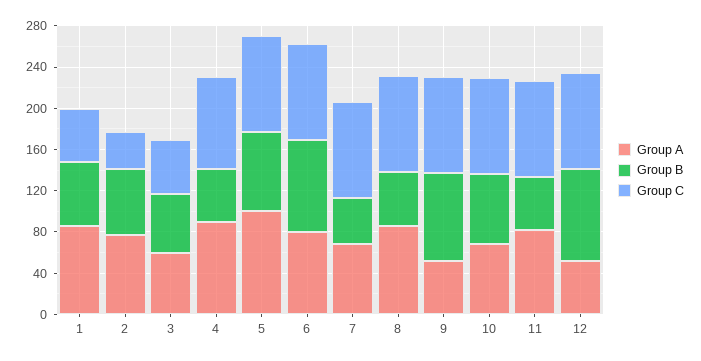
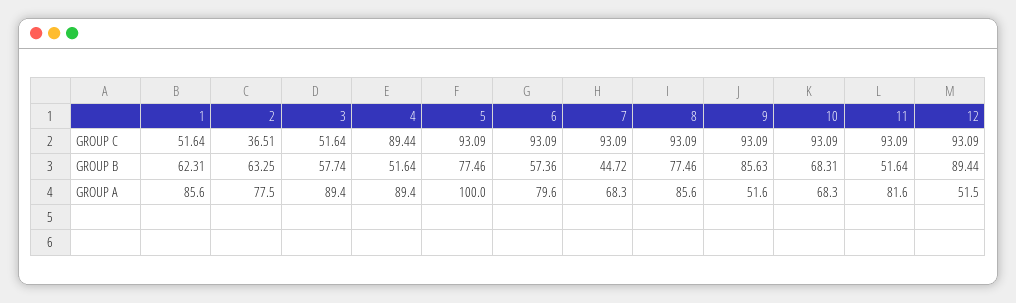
  {
    "Group A": {
      "1": 85.6,
      "2": 77.5,
-     "3": 60,
+     "3": 89.4,
      "4": 89.4,
      "5": 100,
      "6": 79.6,
      "7": 68.3,
      "8": 85.6,
      "9": 51.6,
      "10": 68.3,
      "11": 81.6,
      "12": 51.5
    },
    "Group B": {
      "1": 62.31,
      "2": 63.25,
      "3": 57.74,
      "4": 51.64,
      "5": 77.46,
-     "6": 90,
+     "6": 57.36,
      "7": 44.72,
-     "8": 50,
+     "8": 77.46,
      "9": 85.63,
      "10": 68.31,
      "11": 51.64,
      "12": 89.44
    },
    "Group C": {
      "1": 51.64,
      "2": 36.51,
      "3": 51.64,
      "4": 89.44,
      "5": 93.09,
      "6": 93.09,
      "7": 93.09,
      "8": 93.09,
      "9": 93.09,
      "10": 93.09,
      "11": 93.09,
      "12": 93.09
    }
  }

